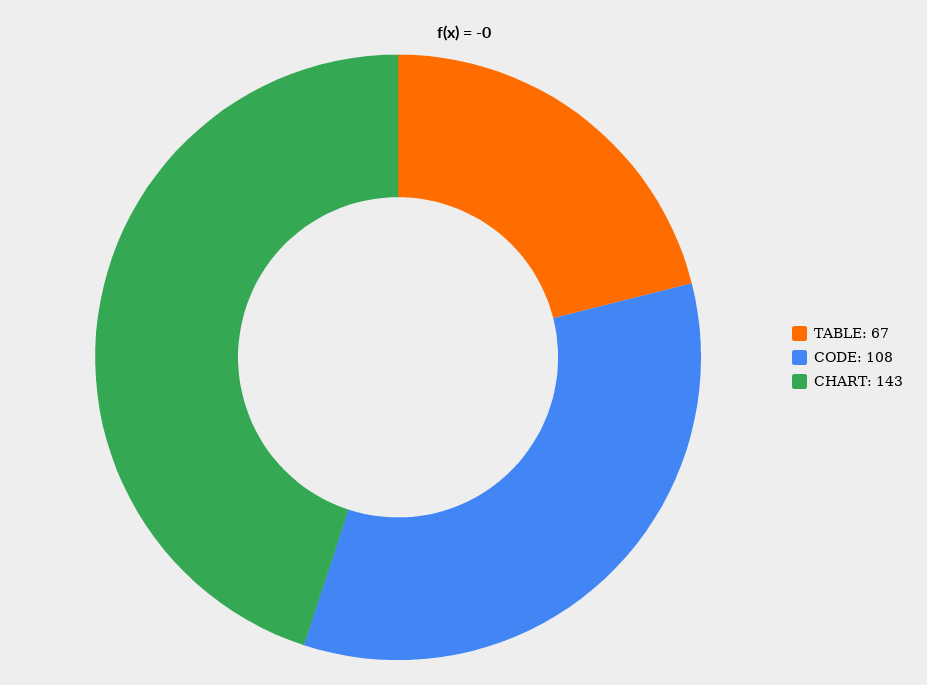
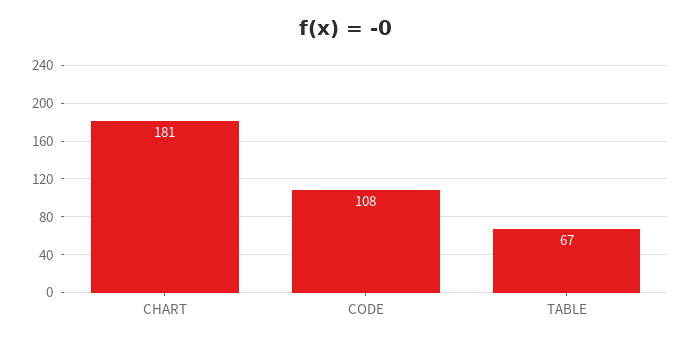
  {
    "TABLE": 67,
    "CODE": 108,
-   "CHART": 143
+   "CHART": 181
  }

